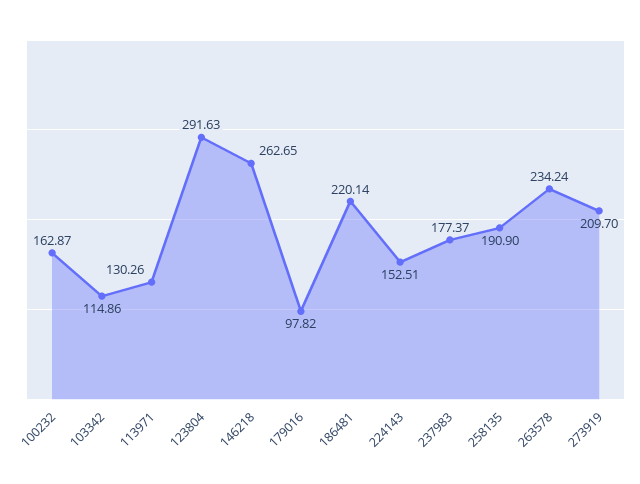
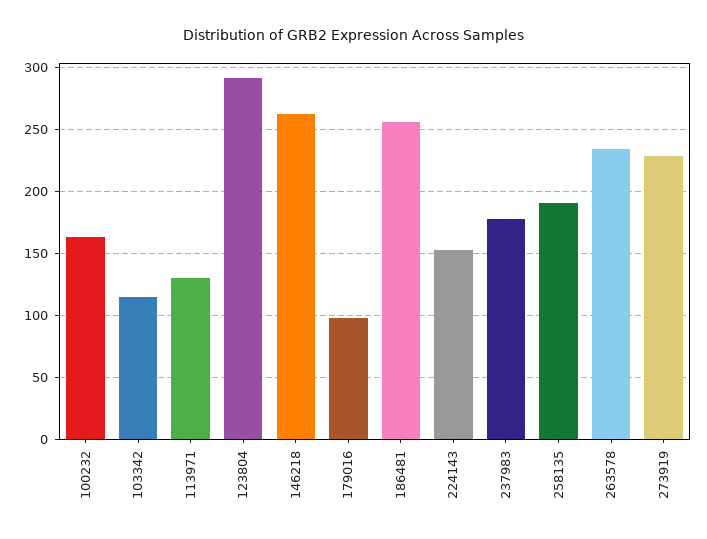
  {
    "100232": 162.87,
    "103342": 114.86,
    "113971": 130.26,
    "123804": 291.63,
    "146218": 262.65,
    "179016": 97.82,
-   "186481": 220.14,
+   "186481": 255,
    "224143": 152.51,
    "237983": 177.37,
    "258135": 190.9,
    "263578": 234.24,
-   "273919": 209.7
+   "273919": 230
  }

